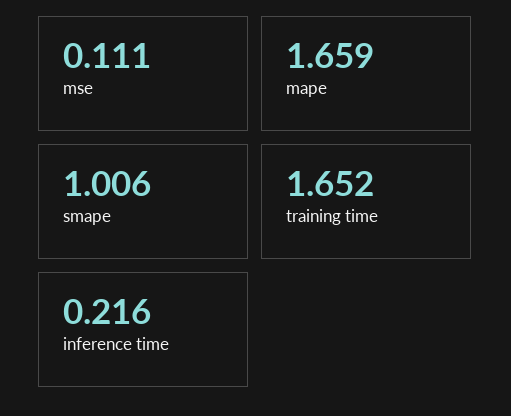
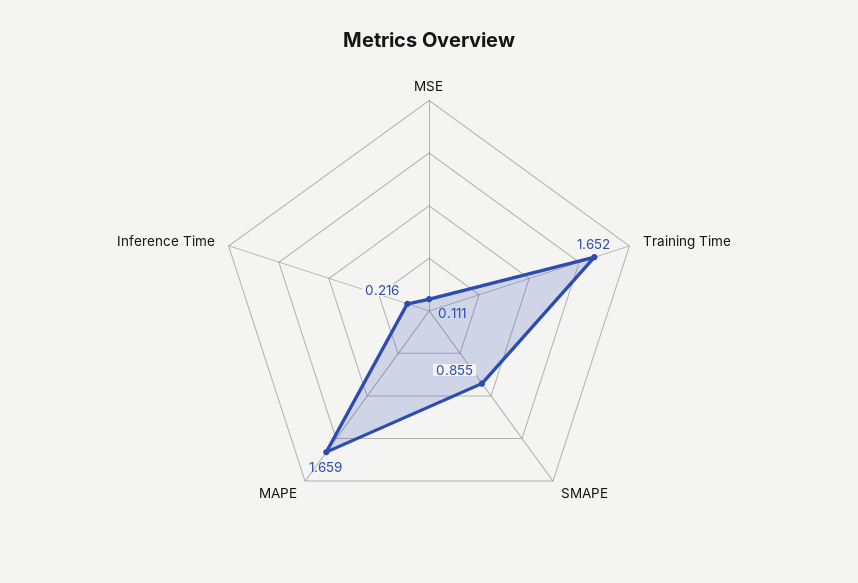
  {
    "mse": 0.111,
    "mape": 1.659,
-   "smape": 1.006,
+   "smape": 0.855,
    "training time": 1.652,
    "inference time": 0.216
  }

